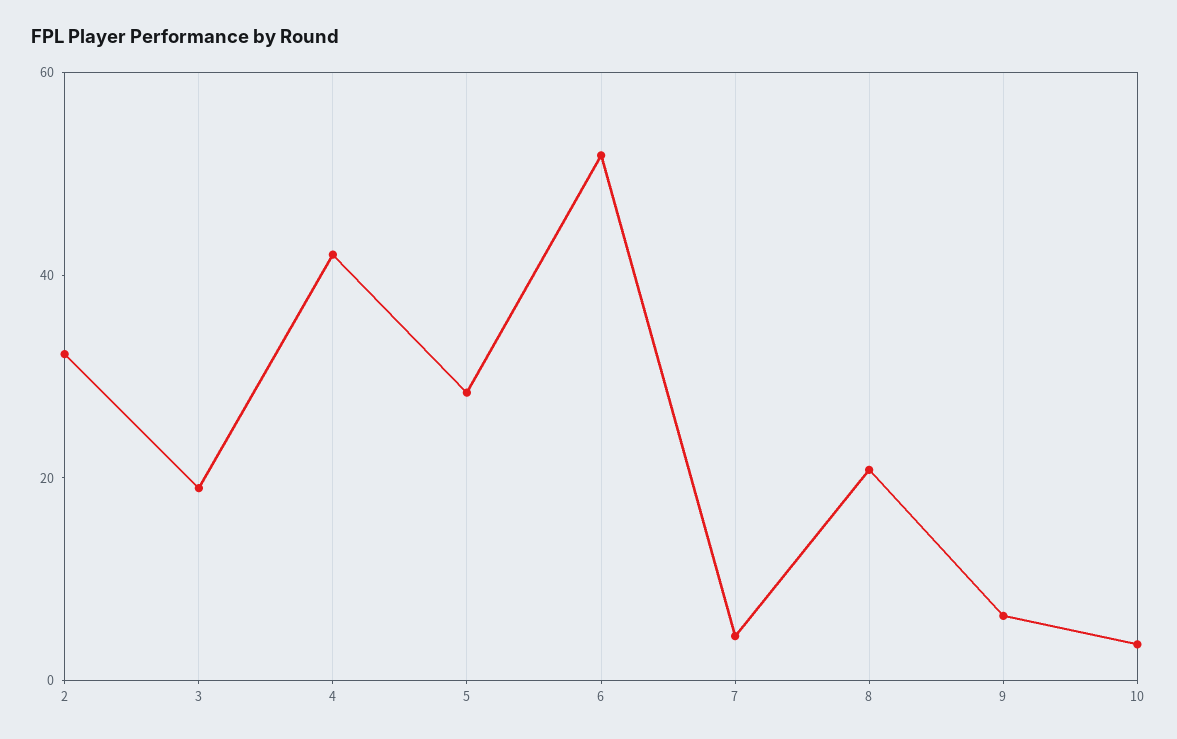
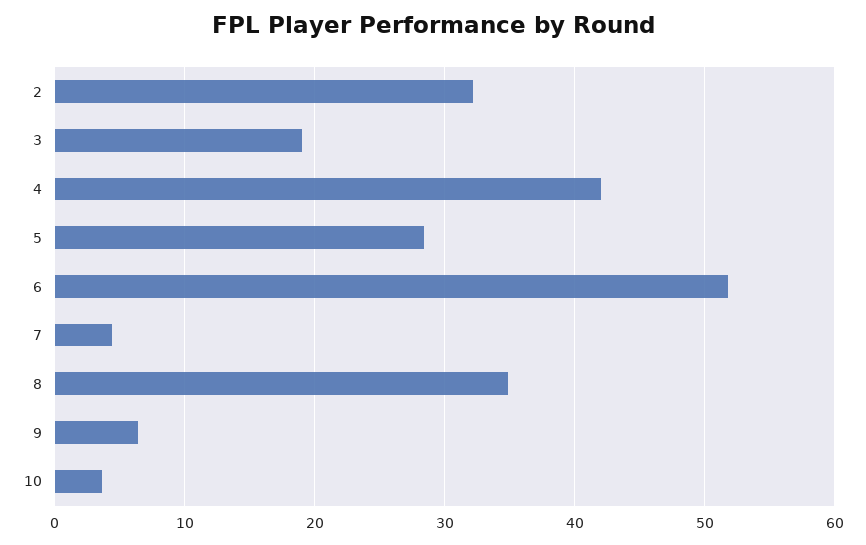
  {
    "2": 32,
    "3": 19,
    "4": 42,
    "5": 28,
    "6": 52,
    "7": 4,
-   "8": 20,
+   "8": 35,
    "9": 6,
    "10": 4
  }

